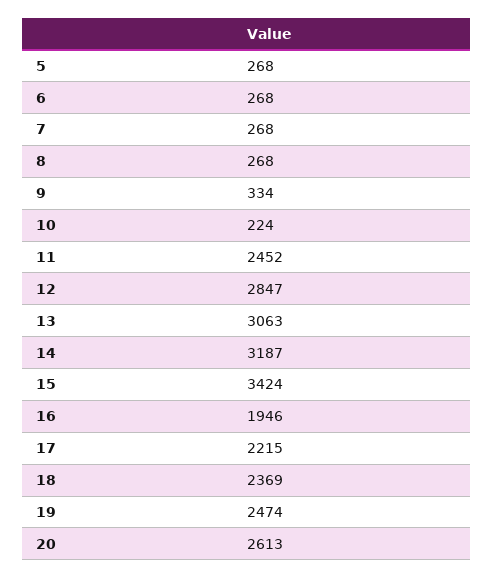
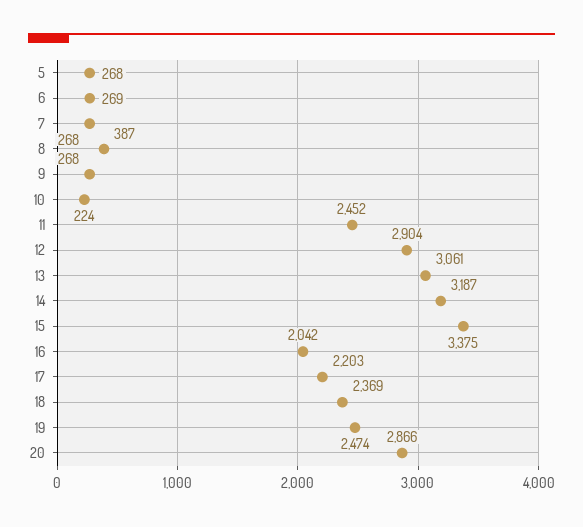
  {
    "5": 268,
-   "6": 268,
+   "6": 269,
    "7": 268,
-   "8": 268,
+   "8": 387,
-   "9": 334,
+   "9": 268,
    "10": 224,
    "11": 2452,
-   "12": 2847,
+   "12": 2904,
-   "13": 3063,
+   "13": 3061,
    "14": 3187,
-   "15": 3424,
+   "15": 3375,
-   "16": 1946,
+   "16": 2042,
-   "17": 2215,
+   "17": 2203,
    "18": 2369,
    "19": 2474,
-   "20": 2613
+   "20": 2866
  }

